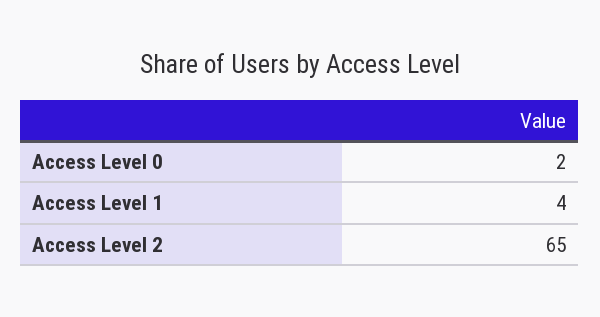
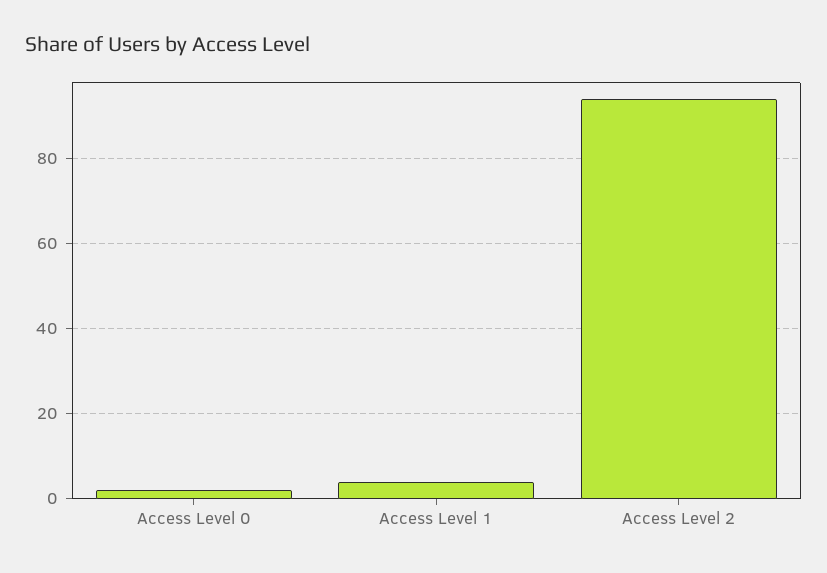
  {
    "Access Level 0": 2,
    "Access Level 1": 4,
-   "Access Level 2": 65
+   "Access Level 2": 95
  }

